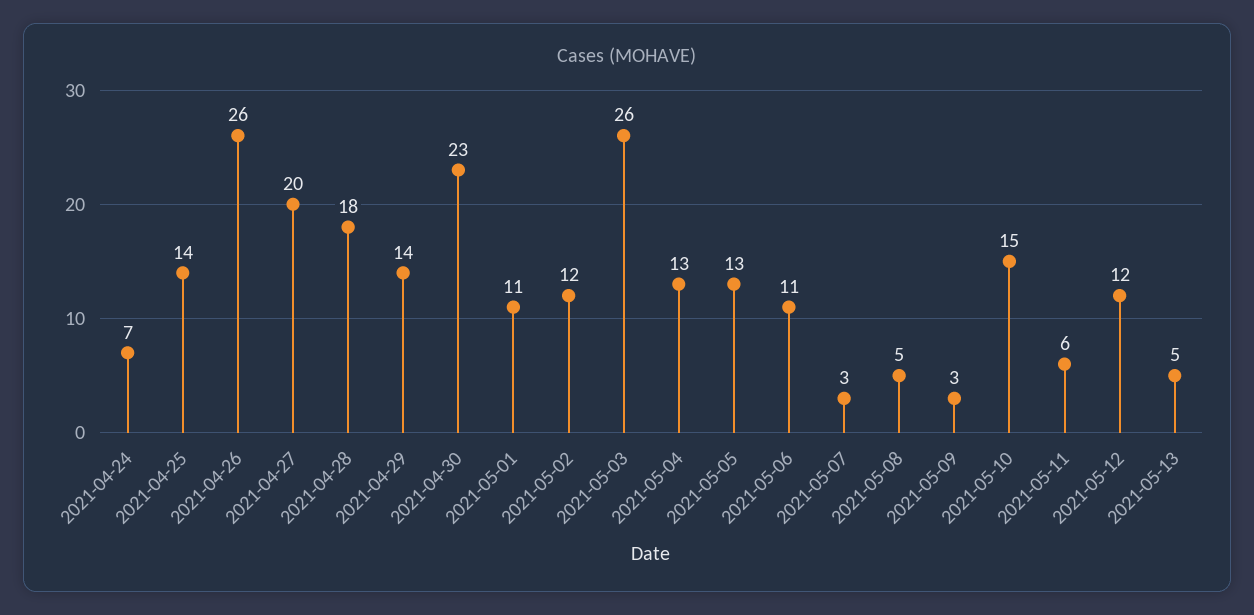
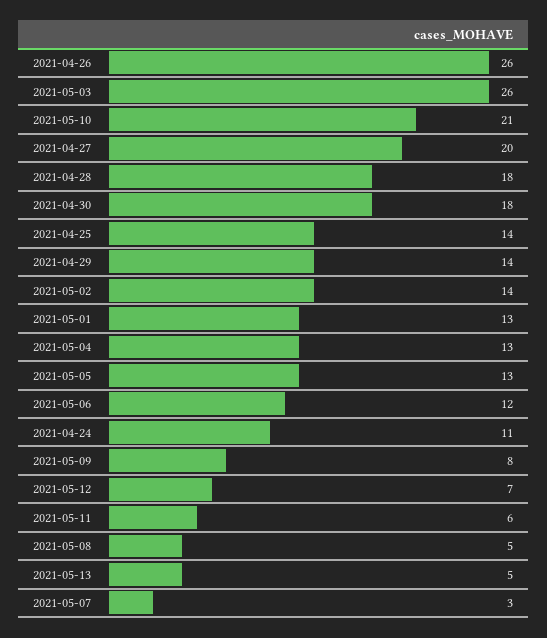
  {
-   "2021-04-24": 7,
+   "2021-04-24": 11,
    "2021-04-25": 14,
    "2021-04-26": 26,
    "2021-04-27": 20,
    "2021-04-28": 18,
    "2021-04-29": 14,
-   "2021-04-30": 23,
+   "2021-04-30": 18,
-   "2021-05-01": 11,
+   "2021-05-01": 13,
-   "2021-05-02": 12,
+   "2021-05-02": 14,
    "2021-05-03": 26,
    "2021-05-04": 13,
    "2021-05-05": 13,
-   "2021-05-06": 11,
+   "2021-05-06": 12,
    "2021-05-07": 3,
    "2021-05-08": 5,
-   "2021-05-09": 3,
+   "2021-05-09": 8,
-   "2021-05-10": 15,
+   "2021-05-10": 21,
    "2021-05-11": 6,
-   "2021-05-12": 12,
+   "2021-05-12": 7,
    "2021-05-13": 5
  }

